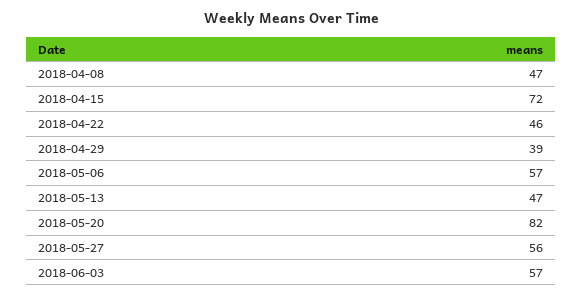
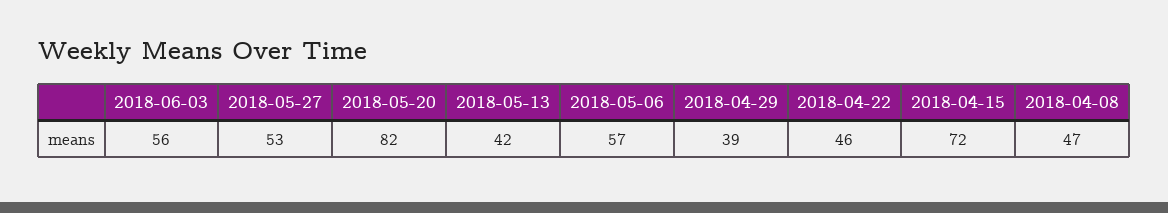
  {
    "2018-04-08": 47,
    "2018-04-15": 72,
    "2018-04-22": 46,
    "2018-04-29": 39,
    "2018-05-06": 57,
-   "2018-05-13": 47,
+   "2018-05-13": 42,
    "2018-05-20": 82,
-   "2018-05-27": 56,
+   "2018-05-27": 53,
-   "2018-06-03": 57
+   "2018-06-03": 56
  }

